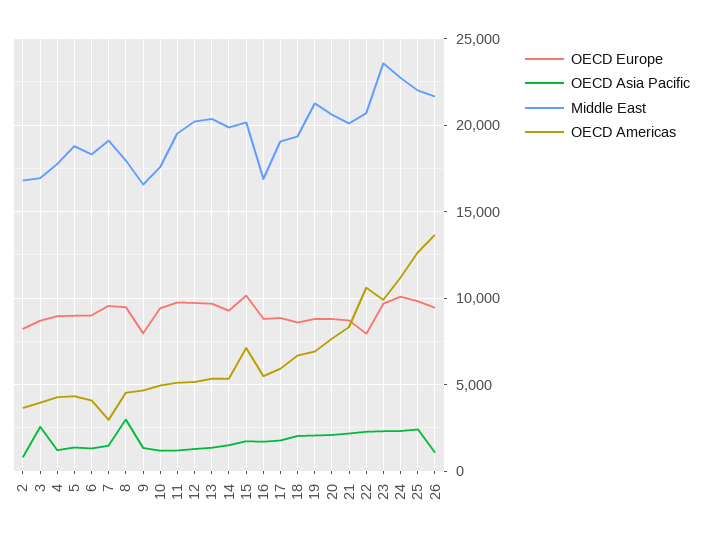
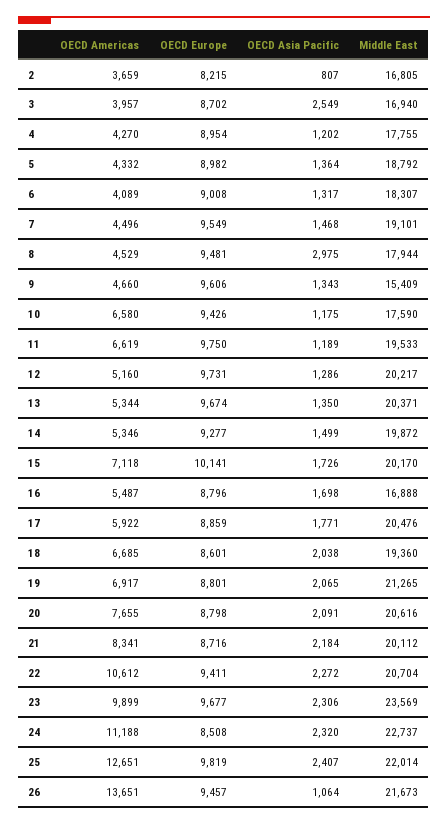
  {
    "OECD Europe": {
      "2": 8215,
      "3": 8702,
      "4": 8954,
      "5": 8982,
      "6": 9008,
      "7": 9549,
      "8": 9481,
-     "9": 8000,
+     "9": 9606,
      "10": 9426,
      "11": 9750,
      "12": 9731,
      "13": 9674,
      "14": 9277,
      "15": 10141,
      "16": 8796,
      "17": 8859,
      "18": 8601,
      "19": 8801,
      "20": 8798,
      "21": 8716,
-     "22": 8000,
+     "22": 9411,
      "23": 9677,
-     "24": 10000,
+     "24": 8508,
      "25": 9819,
      "26": 9457
    },
    "OECD Asia Pacific": {
      "2": 807,
      "3": 2549,
      "4": 1202,
      "5": 1364,
      "6": 1317,
      "7": 1468,
      "8": 2975,
      "9": 1343,
      "10": 1175,
      "11": 1189,
      "12": 1286,
      "13": 1350,
      "14": 1499,
      "15": 1726,
      "16": 1698,
      "17": 1771,
      "18": 2038,
      "19": 2065,
      "20": 2091,
      "21": 2184,
      "22": 2272,
      "23": 2306,
      "24": 2320,
      "25": 2407,
      "26": 1064
    },
    "Middle East": {
      "2": 16805,
      "3": 16940,
      "4": 17755,
      "5": 18792,
      "6": 18307,
      "7": 19101,
      "8": 17944,
-     "9": 16500,
+     "9": 15409,
      "10": 17590,
      "11": 19533,
      "12": 20217,
      "13": 20371,
      "14": 19872,
      "15": 20170,
      "16": 16888,
-     "17": 19000,
+     "17": 20476,
      "18": 19360,
      "19": 21265,
      "20": 20616,
      "21": 20112,
      "22": 20704,
      "23": 23569,
      "24": 22737,
      "25": 22014,
      "26": 21673
    },
    "OECD Americas": {
      "2": 3659,
      "3": 3957,
      "4": 4270,
      "5": 4332,
      "6": 4089,
-     "7": 3000,
+     "7": 4496,
      "8": 4529,
      "9": 4660,
-     "10": 5000,
+     "10": 6580,
-     "11": 5000,
+     "11": 6619,
      "12": 5160,
      "13": 5344,
      "14": 5346,
      "15": 7118,
      "16": 5487,
      "17": 5922,
      "18": 6685,
      "19": 6917,
      "20": 7655,
      "21": 8341,
      "22": 10612,
      "23": 9899,
      "24": 11188,
      "25": 12651,
      "26": 13651
    }
  }

